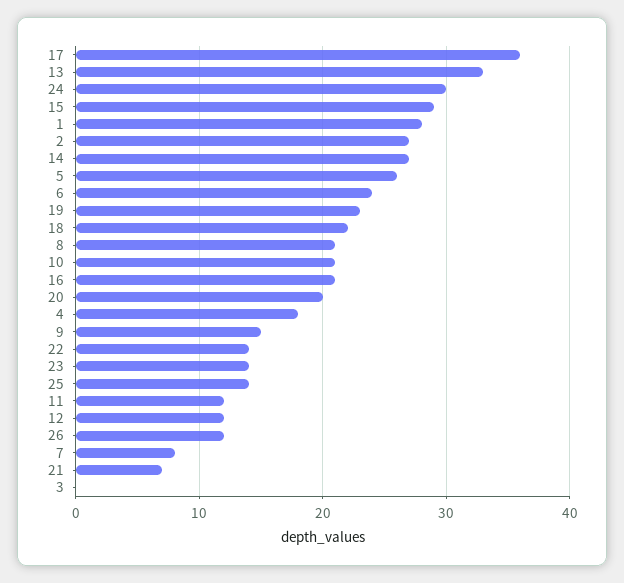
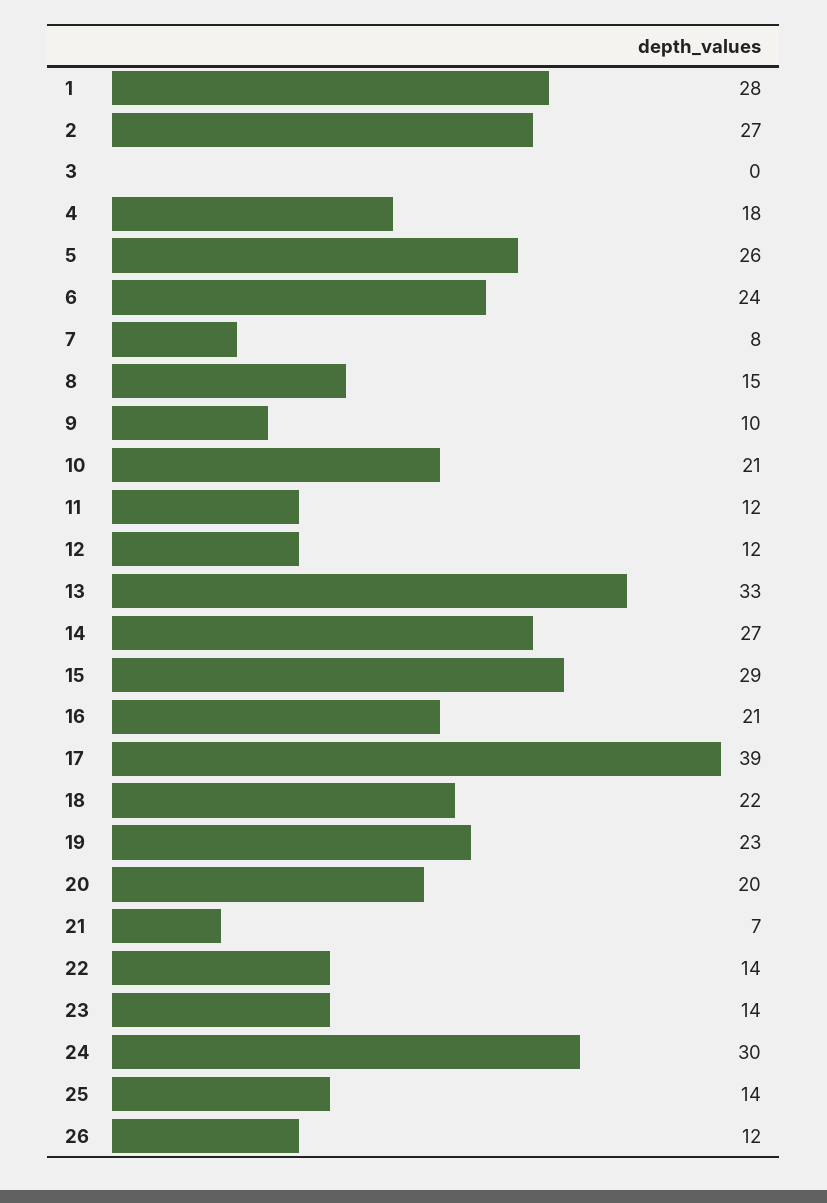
  {
-   "17": 36,
+   "17": 39,
    "13": 33,
    "24": 30,
    "15": 29,
    "1": 28,
    "2": 27,
    "14": 27,
    "5": 26,
    "6": 24,
    "19": 23,
    "18": 22,
-   "8": 21,
+   "8": 15,
    "10": 21,
    "16": 21,
    "20": 20,
    "4": 18,
-   "9": 15,
+   "9": 10,
    "22": 14,
    "23": 14,
    "25": 14,
    "11": 12,
    "12": 12,
    "26": 12,
    "7": 8,
    "21": 7,
    "3": 0
  }

